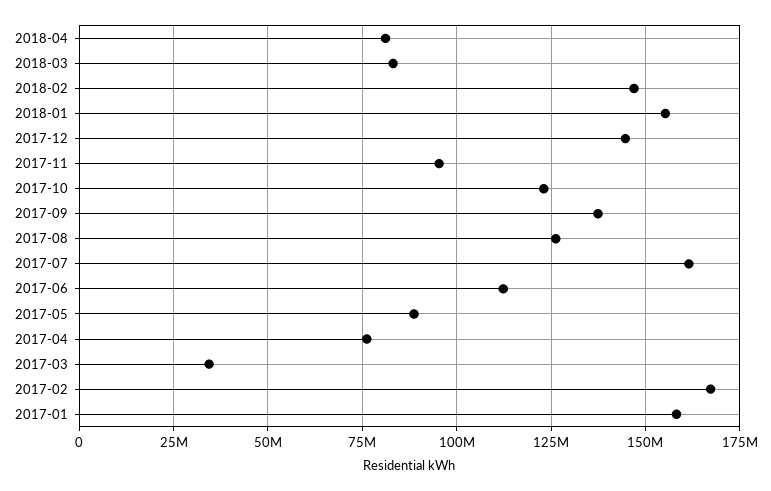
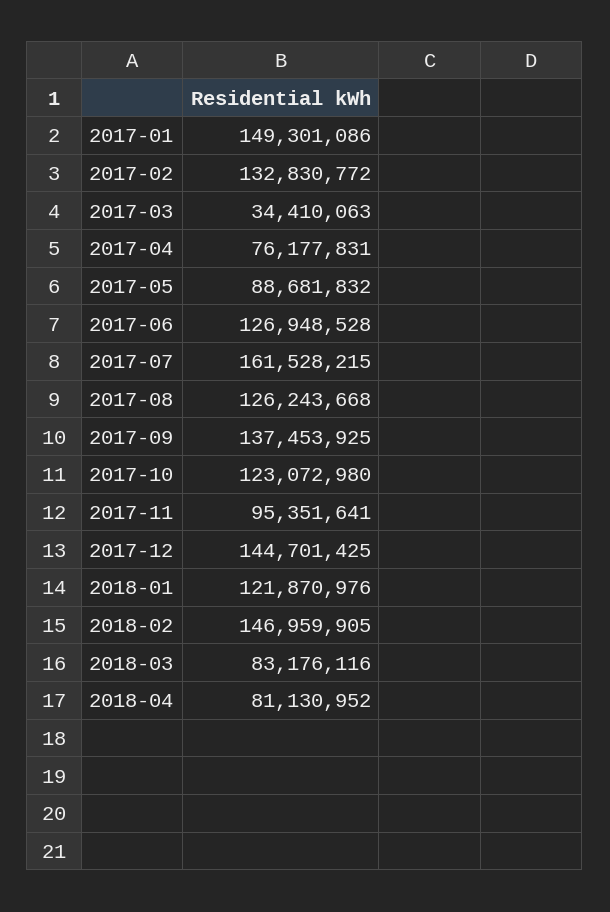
  {
    "2018-04": 81130952,
    "2018-03": 83176116,
    "2018-02": 146959905,
-   "2018-01": 155000000,
+   "2018-01": 121870976,
    "2017-12": 144701425,
    "2017-11": 95351641,
    "2017-10": 123072980,
    "2017-09": 137453925,
    "2017-08": 126243668,
    "2017-07": 161528215,
-   "2017-06": 112500000,
+   "2017-06": 126948528,
    "2017-05": 88681832,
    "2017-04": 76177831,
    "2017-03": 34410063,
-   "2017-02": 167500000,
+   "2017-02": 132830772,
-   "2017-01": 157500000
+   "2017-01": 149301086
  }

